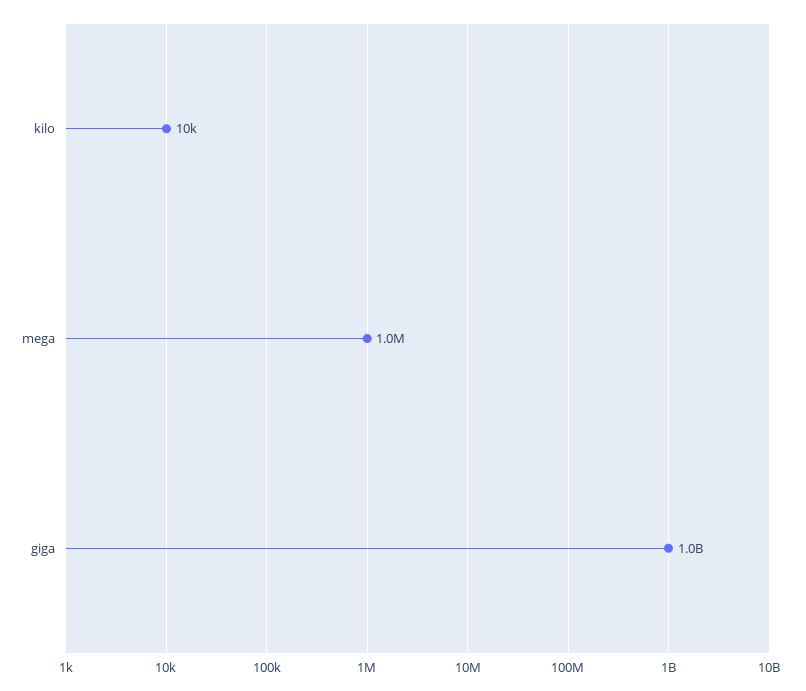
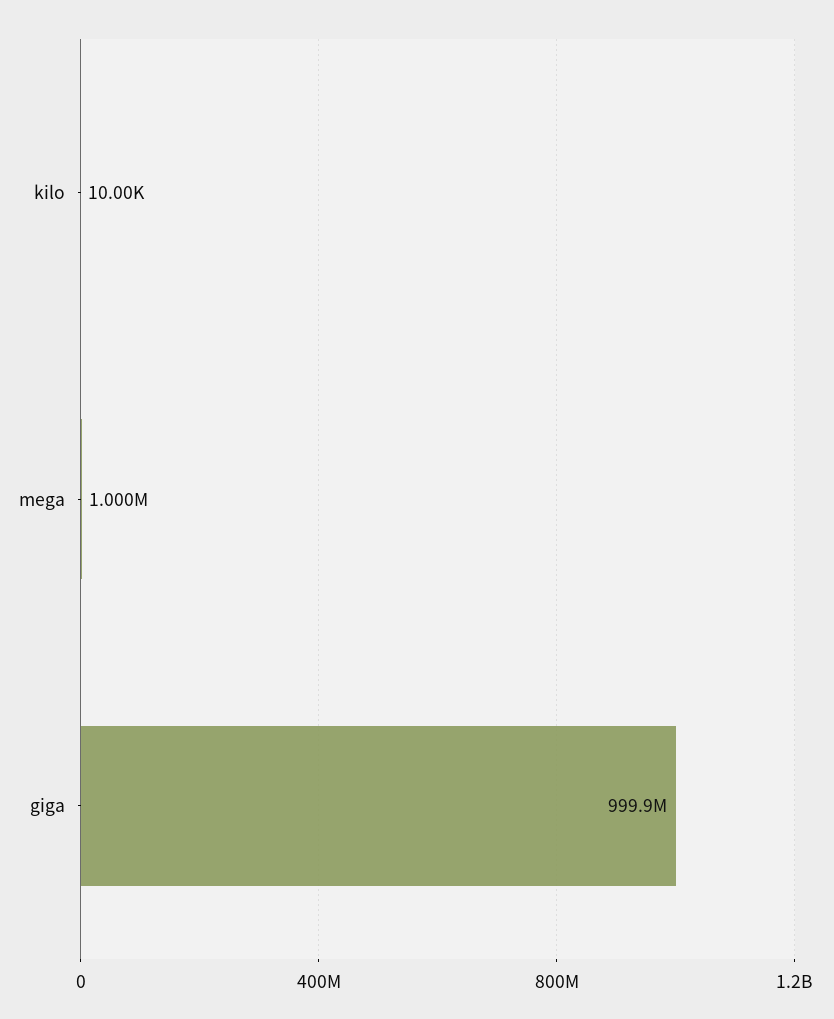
  {
    "kilo": 10000,
    "mega": 1000000,
-   "giga": 1000000000
+   "giga": 999900000
  }

